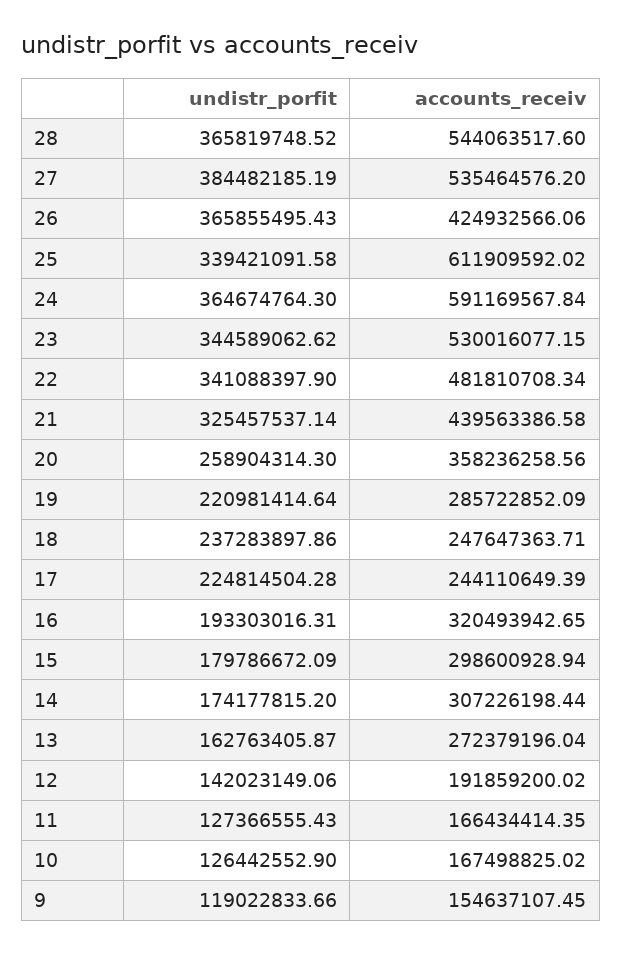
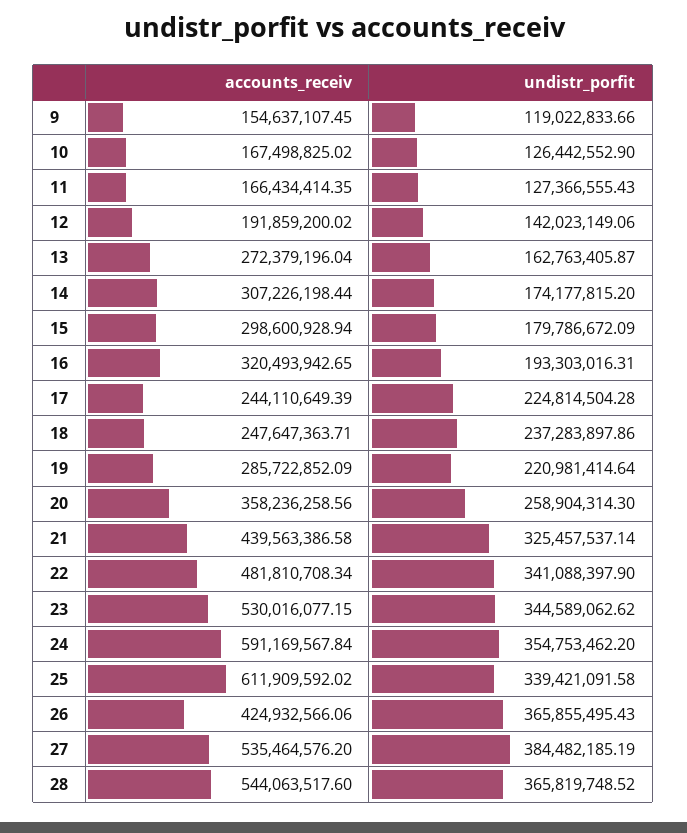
  {
    "undistr_porfit": {
      "28": 365819748.52,
      "27": 384482185.19,
      "26": 365855495.43,
      "25": 339421091.58,
-     "24": 364674764.3,
+     "24": 354753462.2,
      "23": 344589062.62,
      "22": 341088397.9,
      "21": 325457537.14,
      "20": 258904314.3,
      "19": 220981414.64,
      "18": 237283897.86,
      "17": 224814504.28,
      "16": 193303016.31,
      "15": 179786672.09,
      "14": 174177815.2,
      "13": 162763405.87,
      "12": 142023149.06,
      "11": 127366555.43,
      "10": 126442552.9,
      "9": 119022833.66
    },
    "accounts_receiv": {
      "28": 544063517.6,
      "27": 535464576.2,
      "26": 424932566.06,
      "25": 611909592.02,
      "24": 591169567.84,
      "23": 530016077.15,
      "22": 481810708.34,
      "21": 439563386.58,
      "20": 358236258.56,
      "19": 285722852.09,
      "18": 247647363.71,
      "17": 244110649.39,
      "16": 320493942.65,
      "15": 298600928.94,
      "14": 307226198.44,
      "13": 272379196.04,
      "12": 191859200.02,
      "11": 166434414.35,
      "10": 167498825.02,
      "9": 154637107.45
    }
  }

